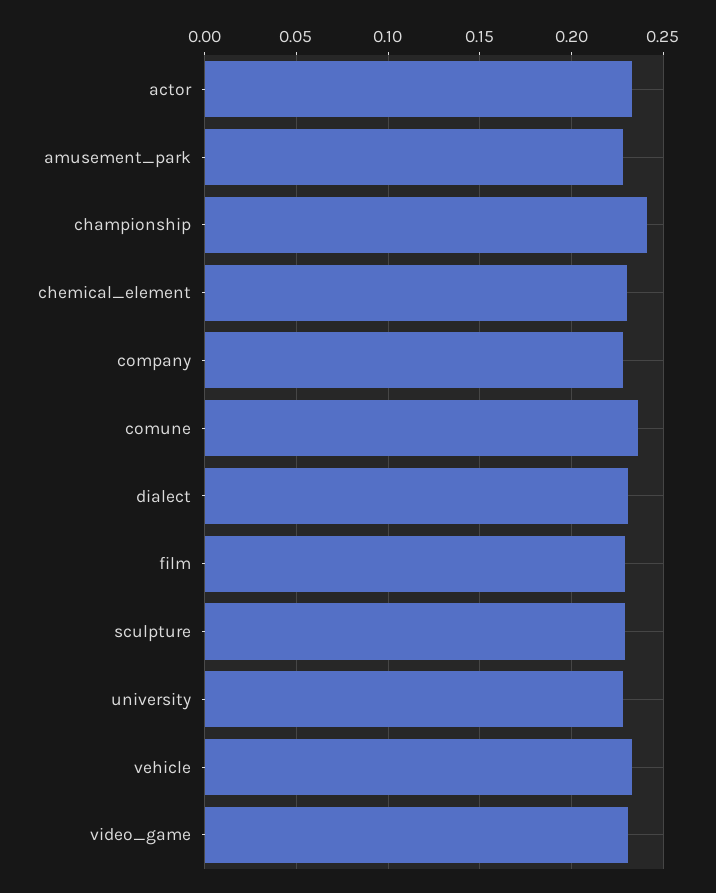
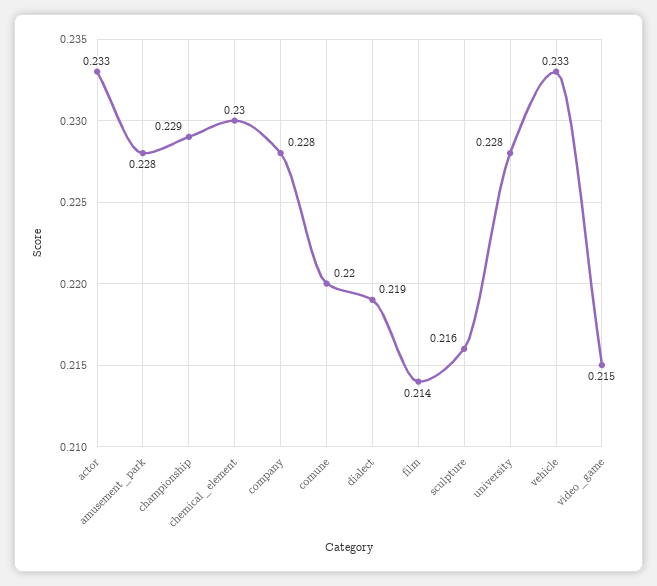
  {
    "actor": 0.233,
    "amusement_park": 0.228,
-   "championship": 0.24,
+   "championship": 0.229,
    "chemical_element": 0.23,
    "company": 0.228,
-   "comune": 0.235,
+   "comune": 0.22,
-   "dialect": 0.23,
+   "dialect": 0.219,
-   "film": 0.23,
+   "film": 0.214,
-   "sculpture": 0.23,
+   "sculpture": 0.216,
    "university": 0.228,
    "vehicle": 0.233,
-   "video_game": 0.23
+   "video_game": 0.215
  }

